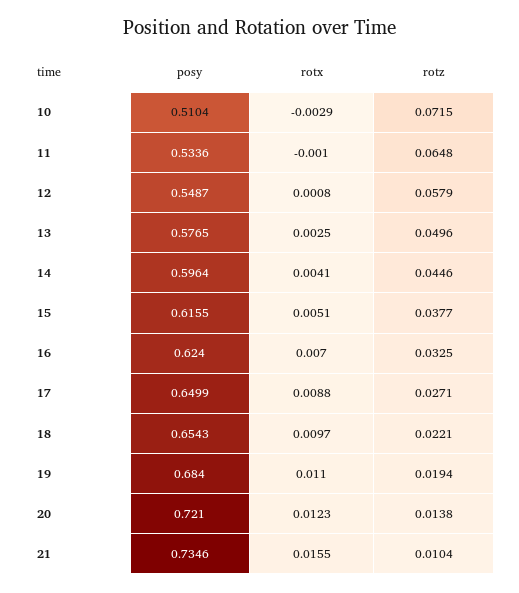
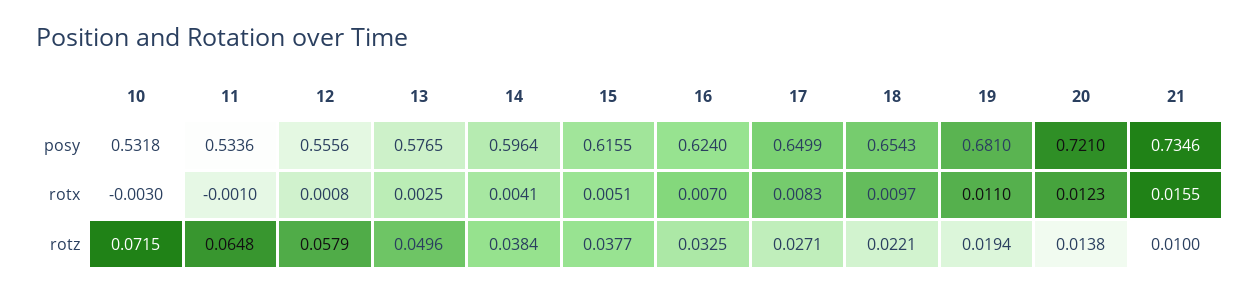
  {
    "posy": {
-     "10": 0.5104,
+     "10": 0.5318,
      "11": 0.5336,
-     "12": 0.5487,
+     "12": 0.5556,
      "13": 0.5765,
      "14": 0.5964,
      "15": 0.6155,
      "16": 0.624,
      "17": 0.6499,
      "18": 0.6543,
-     "19": 0.684,
+     "19": 0.681,
      "20": 0.721,
      "21": 0.7346
    },
    "rotx": {
-     "10": -0.0029,
+     "10": -0.003,
      "11": -0.001,
      "12": 0.0008,
      "13": 0.0025,
      "14": 0.0041,
      "15": 0.0051,
      "16": 0.007,
-     "17": 0.0088,
+     "17": 0.0083,
      "18": 0.0097,
      "19": 0.011,
      "20": 0.0123,
      "21": 0.0155
    },
    "rotz": {
      "10": 0.0715,
      "11": 0.0648,
      "12": 0.0579,
      "13": 0.0496,
-     "14": 0.0446,
+     "14": 0.0384,
      "15": 0.0377,
      "16": 0.0325,
      "17": 0.0271,
      "18": 0.0221,
      "19": 0.0194,
      "20": 0.0138,
-     "21": 0.0104
+     "21": 0.01
    }
  }

